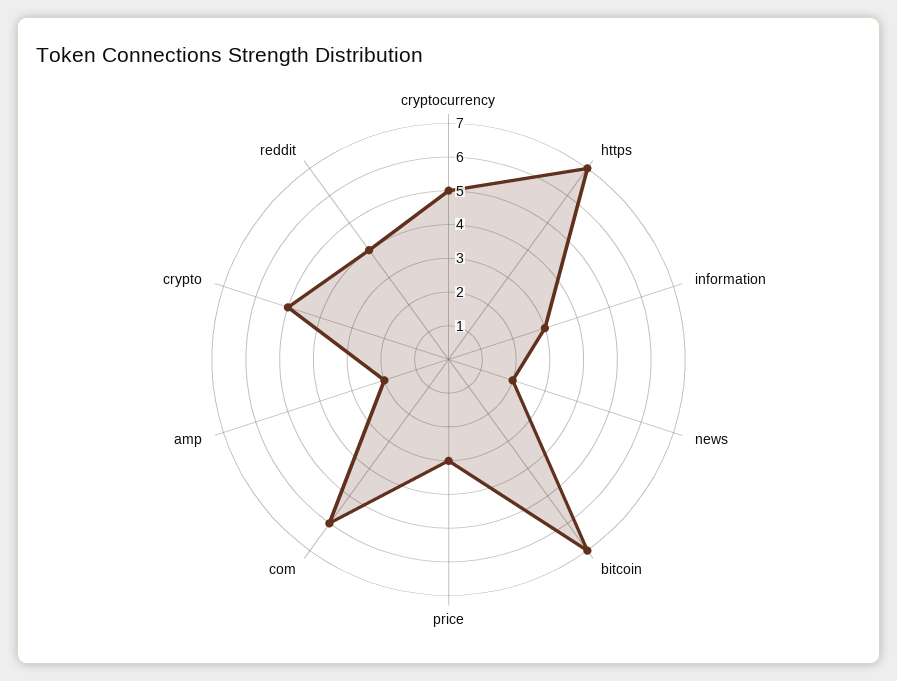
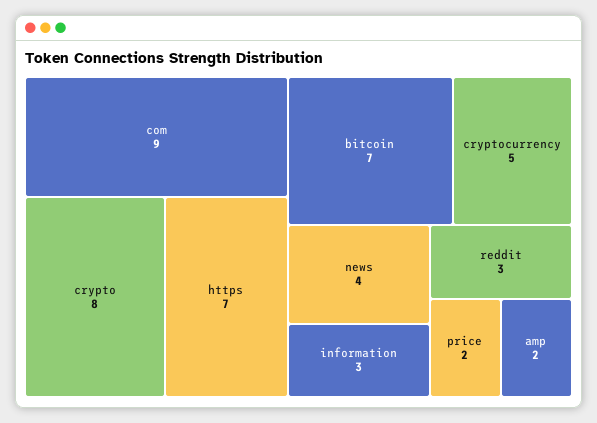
  {
    "cryptocurrency": 5,
    "https": 7,
    "information": 3,
-   "news": 2,
+   "news": 4,
    "bitcoin": 7,
-   "price": 3,
+   "price": 2,
-   "com": 6,
+   "com": 9,
    "amp": 2,
-   "crypto": 5,
+   "crypto": 8,
-   "reddit": 4
+   "reddit": 3
  }

